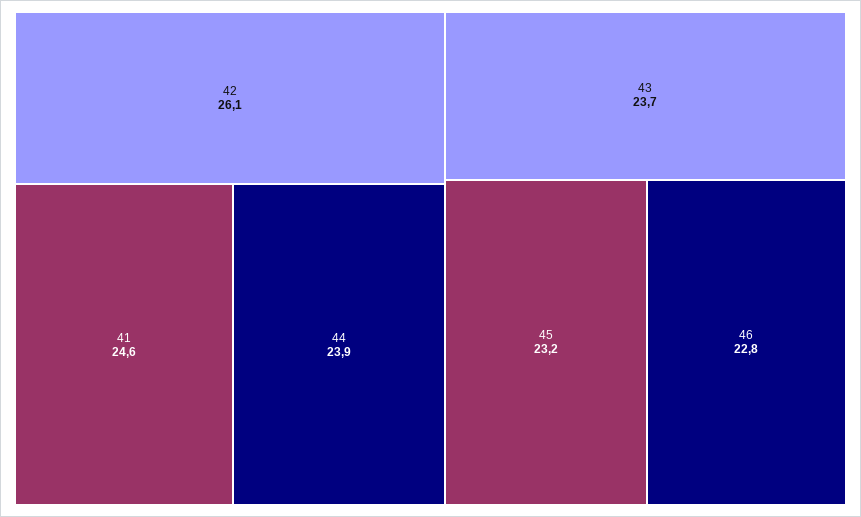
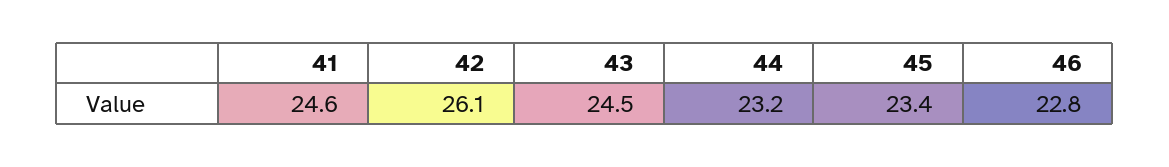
  {
    "42": 26.1,
    "41": 24.6,
-   "44": 23.9,
+   "44": 23.2,
-   "43": 23.7,
+   "43": 24.5,
-   "45": 23.2,
+   "45": 23.4,
    "46": 22.8
  }

